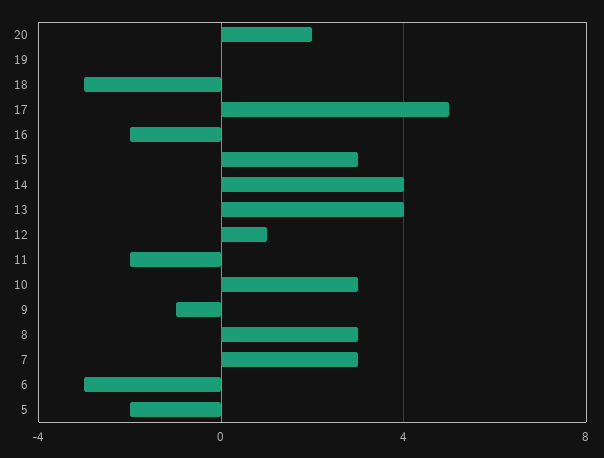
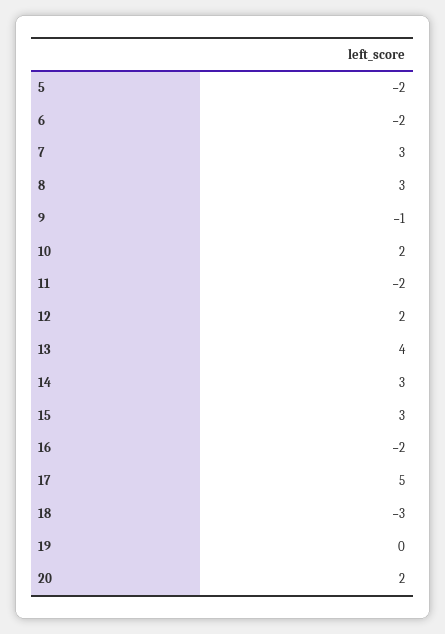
  {
    "20": 2,
    "19": 0,
    "18": -3,
    "17": 5,
    "16": -2,
    "15": 3,
-   "14": 4,
+   "14": 3,
    "13": 4,
-   "12": 1,
+   "12": 2,
    "11": -2,
-   "10": 3,
+   "10": 2,
    "9": -1,
    "8": 3,
    "7": 3,
-   "6": -3,
+   "6": -2,
    "5": -2
  }

